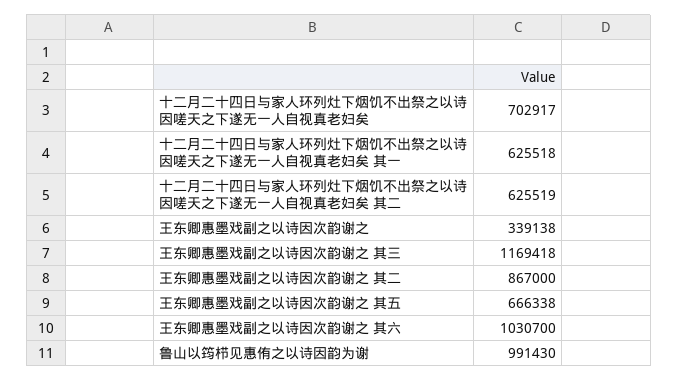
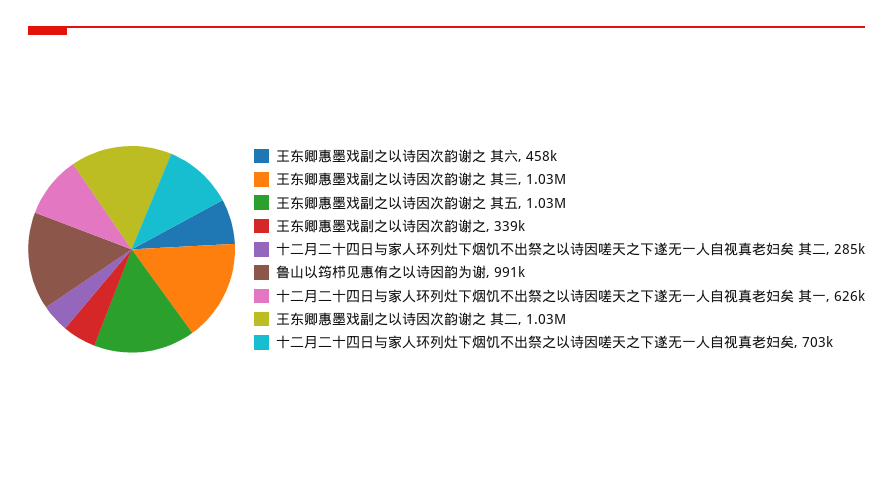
  {
    "十二月二十四日与家人环列灶下烟饥不出祭之以诗因嗟天之下遂无一人自视真老妇矣": 702917,
    "十二月二十四日与家人环列灶下烟饥不出祭之以诗因嗟天之下遂无一人自视真老妇矣 其一": 625518,
-   "十二月二十四日与家人环列灶下烟饥不出祭之以诗因嗟天之下遂无一人自视真老妇矣 其二": 625519,
+   "十二月二十四日与家人环列灶下烟饥不出祭之以诗因嗟天之下遂无一人自视真老妇矣 其二": 285000,
    "王东卿惠墨戏副之以诗因次韵谢之": 339138,
-   "王东卿惠墨戏副之以诗因次韵谢之 其三": 1169418,
+   "王东卿惠墨戏副之以诗因次韵谢之 其三": 1030000,
-   "王东卿惠墨戏副之以诗因次韵谢之 其二": 867000,
+   "王东卿惠墨戏副之以诗因次韵谢之 其二": 1030000,
-   "王东卿惠墨戏副之以诗因次韵谢之 其五": 666338,
+   "王东卿惠墨戏副之以诗因次韵谢之 其五": 1030000,
-   "王东卿惠墨戏副之以诗因次韵谢之 其六": 1030700,
+   "王东卿惠墨戏副之以诗因次韵谢之 其六": 458000,
    "鲁山以筠栉见惠侑之以诗因韵为谢": 991430
  }

